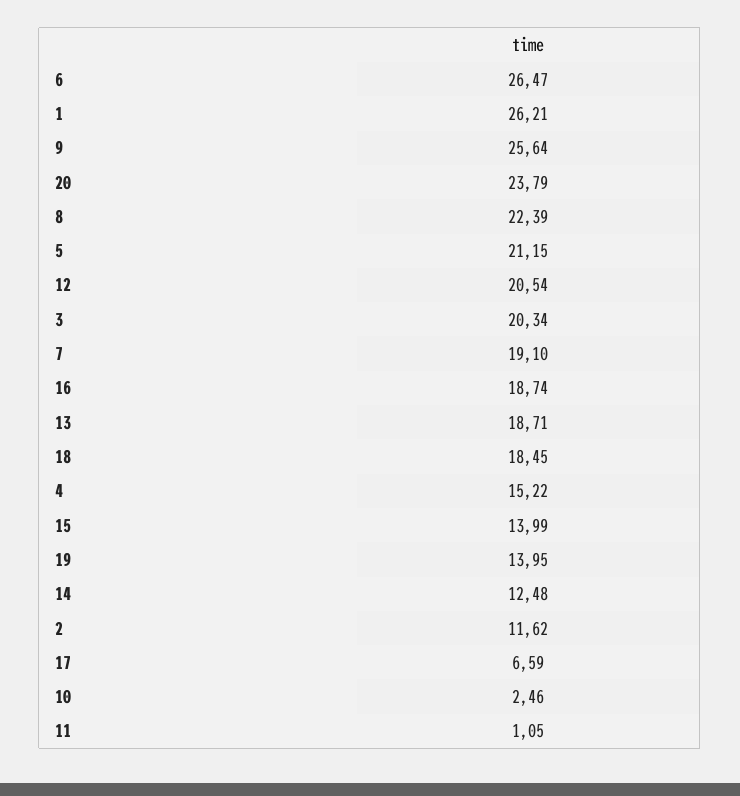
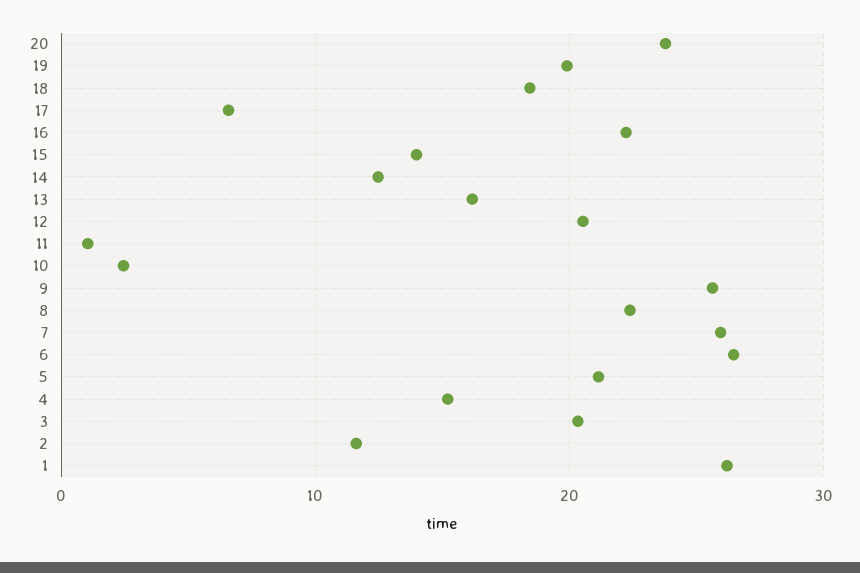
  {
    "6": 26.47,
    "1": 26.21,
    "9": 25.64,
    "20": 23.79,
    "8": 22.39,
    "5": 21.15,
    "12": 20.54,
    "3": 20.34,
-   "7": 19.1,
+   "7": 26,
-   "16": 18.74,
+   "16": 22,
-   "13": 18.71,
+   "13": 16,
    "18": 18.45,
    "4": 15.22,
    "15": 13.99,
-   "19": 13.95,
+   "19": 20,
    "14": 12.48,
    "2": 11.62,
    "17": 6.59,
    "10": 2.46,
    "11": 1.05
  }

